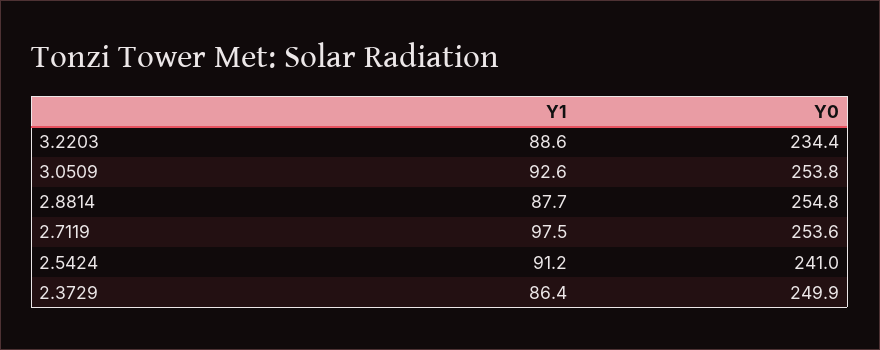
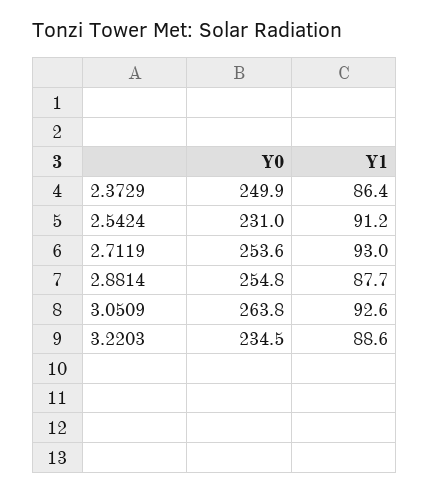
  {
    "Y1": {
      "3.2203": 88.6,
      "3.0509": 92.6,
      "2.8814": 87.7,
-     "2.7119": 97.5,
+     "2.7119": 93,
      "2.5424": 91.2,
      "2.3729": 86.4
    },
    "Y0": {
-     "3.2203": 234.4,
+     "3.2203": 234.5,
-     "3.0509": 253.8,
+     "3.0509": 263.8,
      "2.8814": 254.8,
      "2.7119": 253.6,
-     "2.5424": 241,
+     "2.5424": 231,
      "2.3729": 249.9
    }
  }

